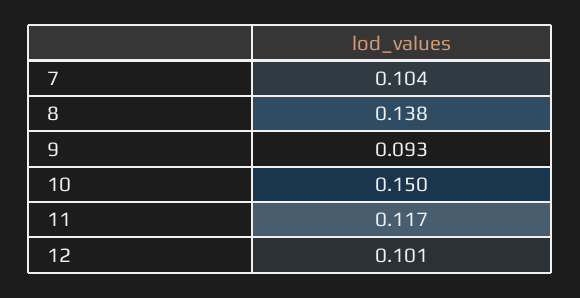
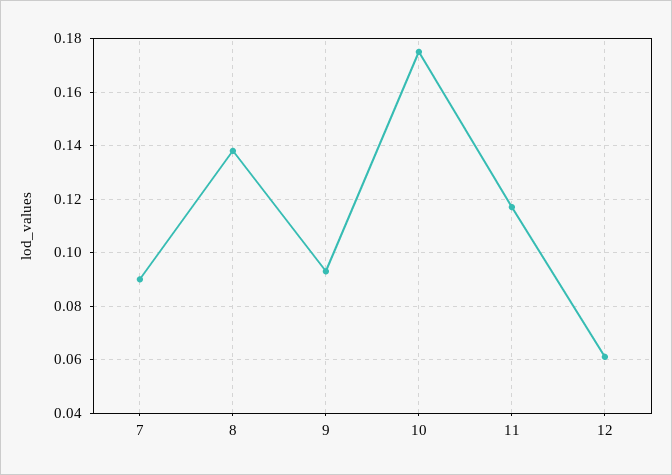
  {
-   "7": 0.104,
+   "7": 0.09,
    "8": 0.138,
    "9": 0.093,
-   "10": 0.15,
+   "10": 0.175,
    "11": 0.117,
-   "12": 0.101
+   "12": 0.06
  }

